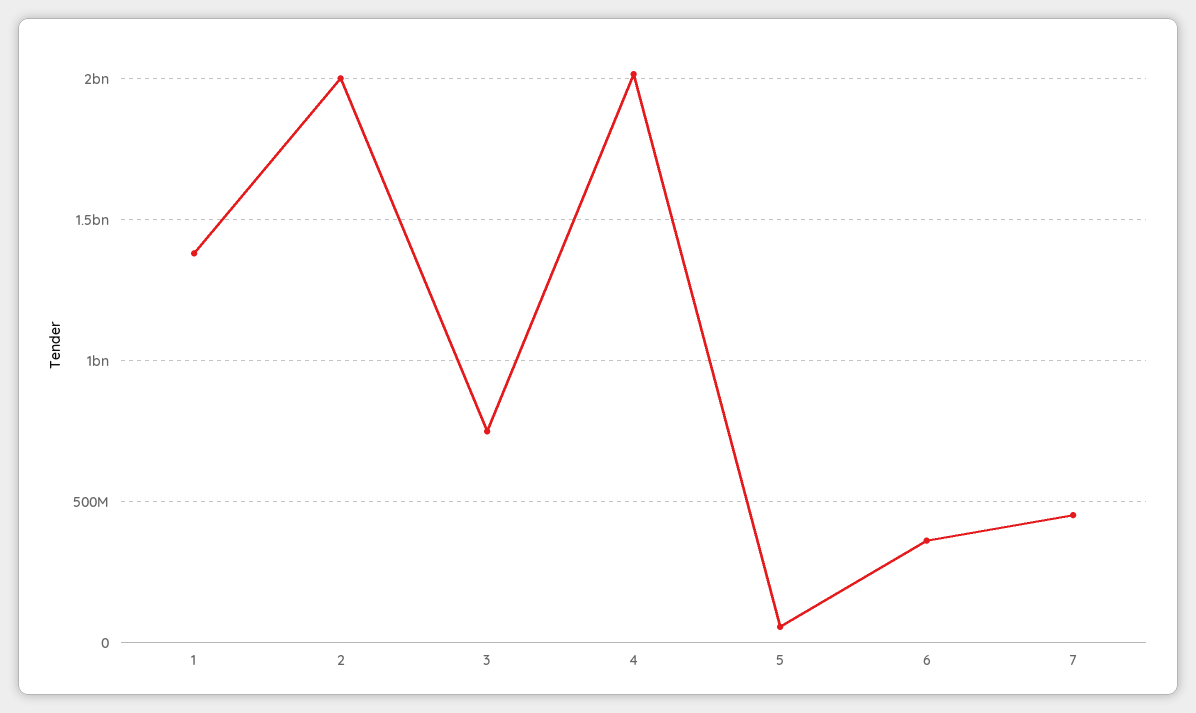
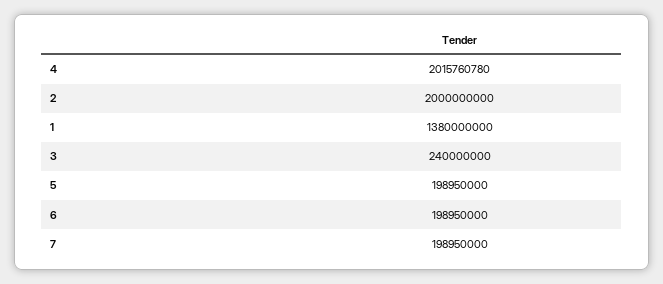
  {
    "1": 1380000000,
    "2": 2000000000,
-   "3": 750000000,
+   "3": 240000000,
    "4": 2015760780,
-   "5": 50000000,
+   "5": 198950000,
-   "6": 350000000,
+   "6": 198950000,
-   "7": 450000000
+   "7": 198950000
  }

